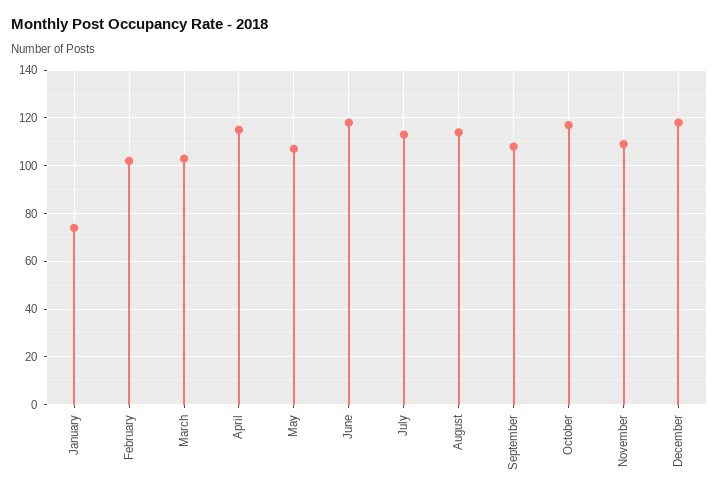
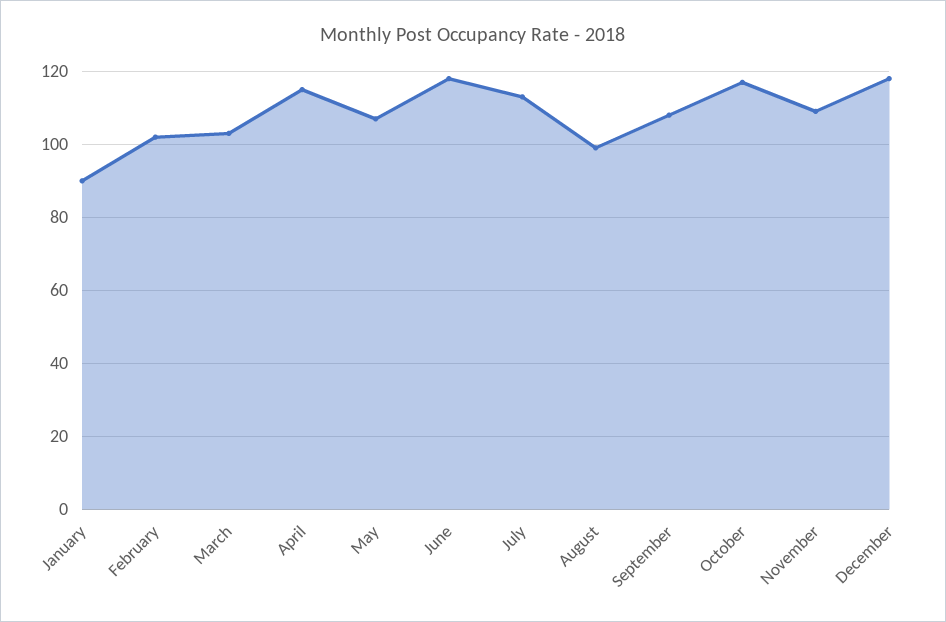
  {
-   "January": 75,
+   "January": 90,
    "February": 100,
    "March": 105,
    "April": 115,
    "May": 105,
    "June": 120,
    "July": 115,
-   "August": 115,
+   "August": 100,
    "September": 110,
    "October": 115,
    "November": 110,
    "December": 120
  }

